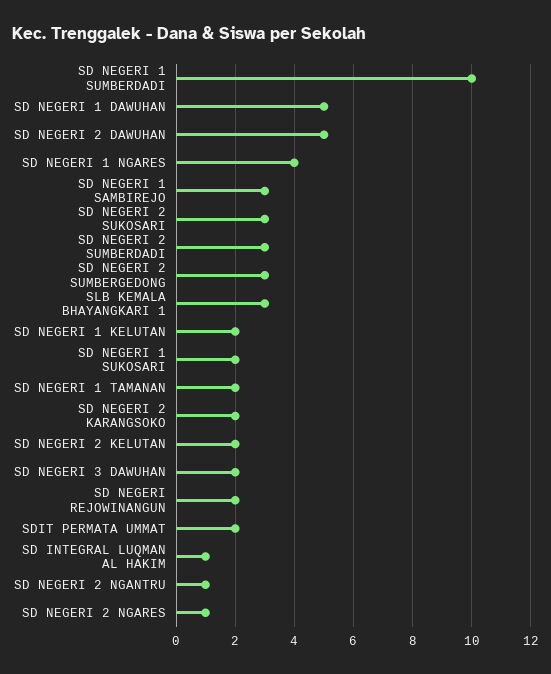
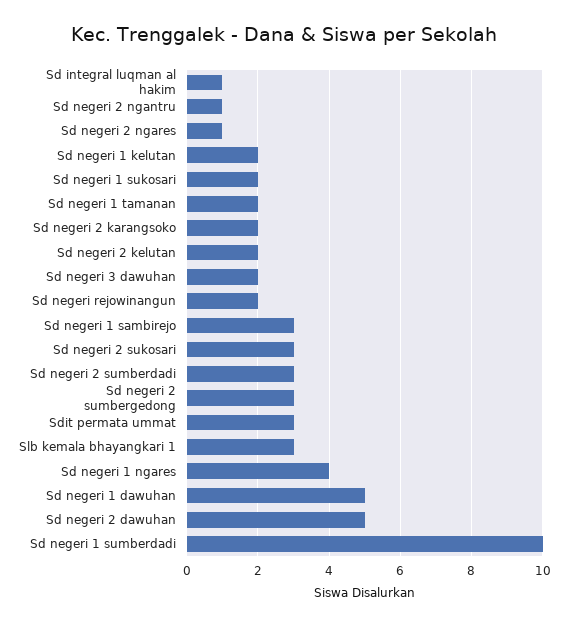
  {
    "SD NEGERI 1 SUMBERDADI": 10,
    "SD NEGERI 1 DAWUHAN": 5,
    "SD NEGERI 2 DAWUHAN": 5,
    "SD NEGERI 1 NGARES": 4,
    "SD NEGERI 1 SAMBIREJO": 3,
    "SD NEGERI 2 SUKOSARI": 3,
    "SD NEGERI 2 SUMBERDADI": 3,
    "SD NEGERI 2 SUMBERGEDONG": 3,
    "SLB KEMALA BHAYANGKARI 1": 3,
    "SD NEGERI 1 KELUTAN": 2,
    "SD NEGERI 1 SUKOSARI": 2,
    "SD NEGERI 1 TAMANAN": 2,
    "SD NEGERI 2 KARANGSOKO": 2,
    "SD NEGERI 2 KELUTAN": 2,
    "SD NEGERI 3 DAWUHAN": 2,
    "SD NEGERI REJOWINANGUN": 2,
-   "SDIT PERMATA UMMAT": 2,
+   "SDIT PERMATA UMMAT": 3,
    "SD INTEGRAL LUQMAN AL HAKIM": 1,
    "SD NEGERI 2 NGANTRU": 1,
    "SD NEGERI 2 NGARES": 1
  }

